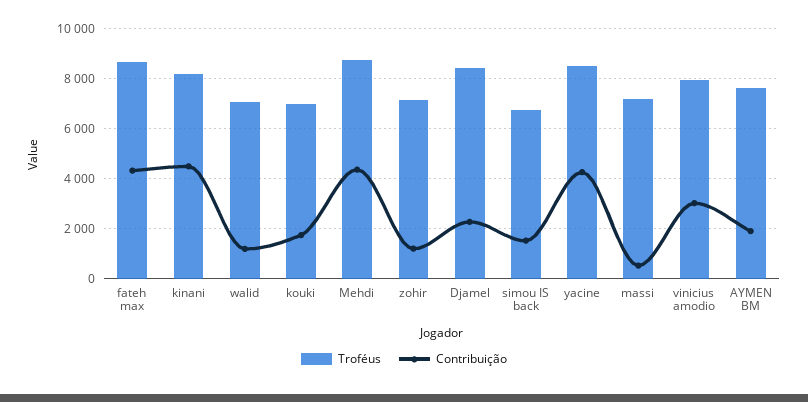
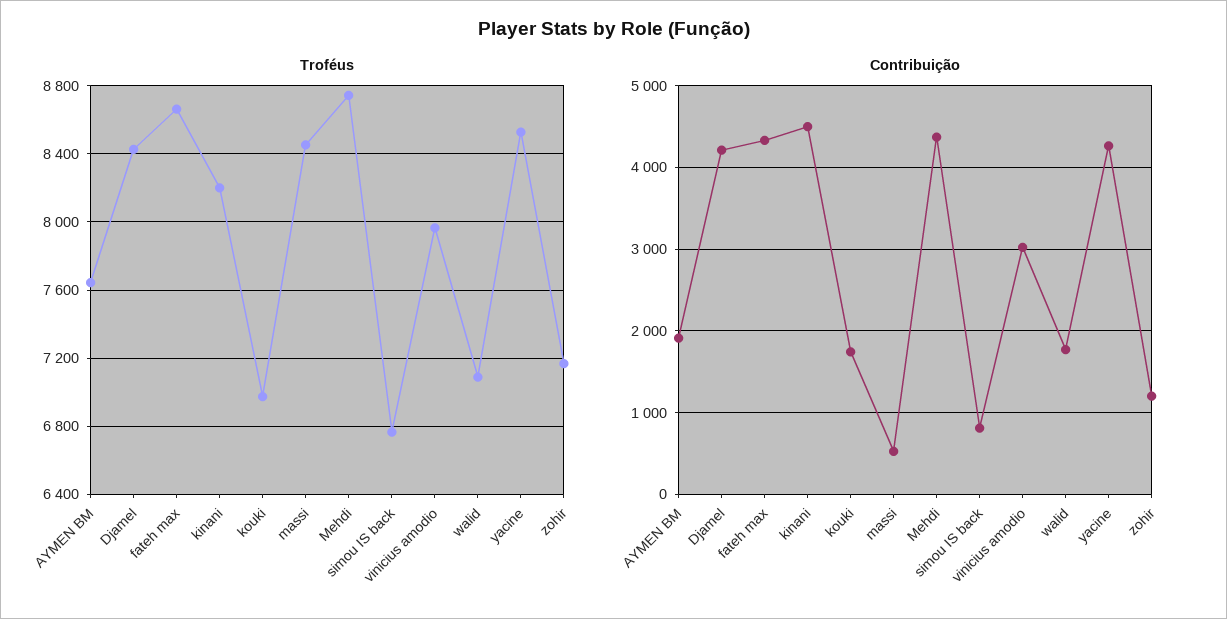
  {
    "Troféus": {
      "fateh max": 8650,
      "kinani": 8200,
      "walid": 7100,
      "kouki": 6950,
      "Mehdi": 8750,
      "zohir": 7150,
      "Djamel": 8450,
      "simou IS back": 6750,
      "yacine": 8550,
-     "massi": 7250,
+     "massi": 8450,
      "vinicius amodio": 7950,
      "AYMEN BM": 7650
    },
    "Contribuição": {
      "fateh max": 4300,
      "kinani": 4500,
-     "walid": 1250,
+     "walid": 1800,
      "kouki": 1700,
      "Mehdi": 4400,
      "zohir": 1200,
-     "Djamel": 2250,
+     "Djamel": 4200,
-     "simou IS back": 1500,
+     "simou IS back": 800,
      "yacine": 4300,
      "massi": 500,
      "vinicius amodio": 3000,
      "AYMEN BM": 1900
    }
  }

